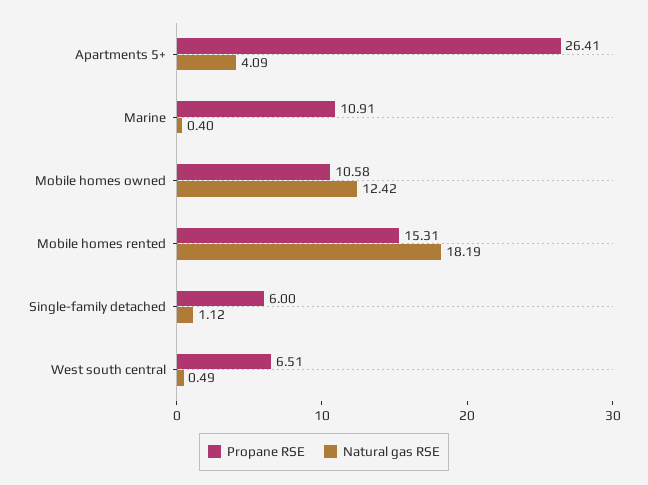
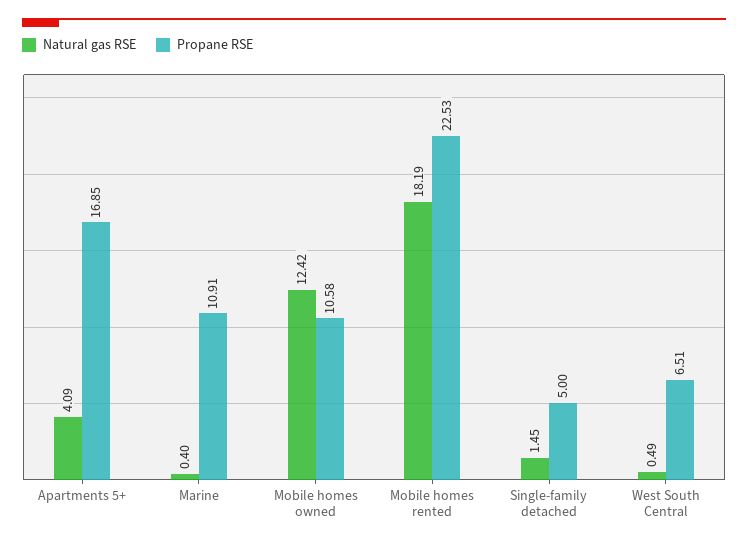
  {
    "Propane RSE": {
-     "Apartments 5+": 26.41,
+     "Apartments 5+": 16.85,
      "Marine": 10.91,
      "Mobile homes owned": 10.58,
-     "Mobile homes rented": 15.31,
+     "Mobile homes rented": 22.53,
-     "Single-family detached": 6,
+     "Single-family detached": 5,
      "West south central": 6.51
    },
    "Natural gas RSE": {
      "Apartments 5+": 4.09,
      "Marine": 0.4,
      "Mobile homes owned": 12.42,
      "Mobile homes rented": 18.19,
-     "Single-family detached": 1.12,
+     "Single-family detached": 1.45,
      "West south central": 0.49
    }
  }

